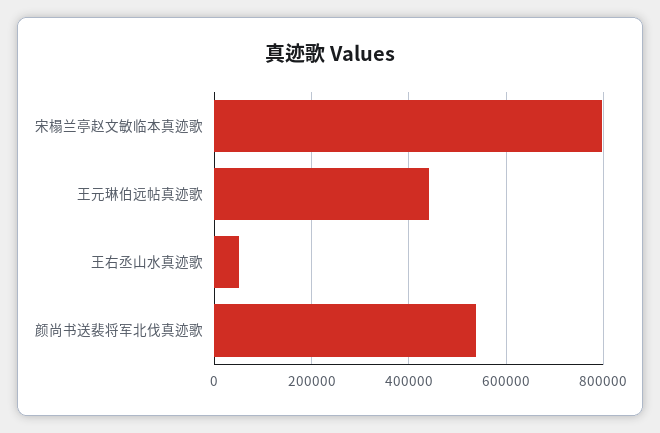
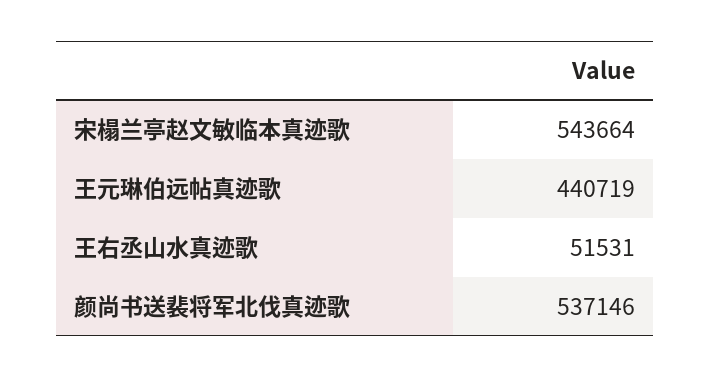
  {
-   "宋榻兰亭赵文敏临本真迹歌": 800000,
+   "宋榻兰亭赵文敏临本真迹歌": 543664,
    "王元琳伯远帖真迹歌": 440719,
    "王右丞山水真迹歌": 51531,
    "颜尚书送裴将军北伐真迹歌": 537146
  }

